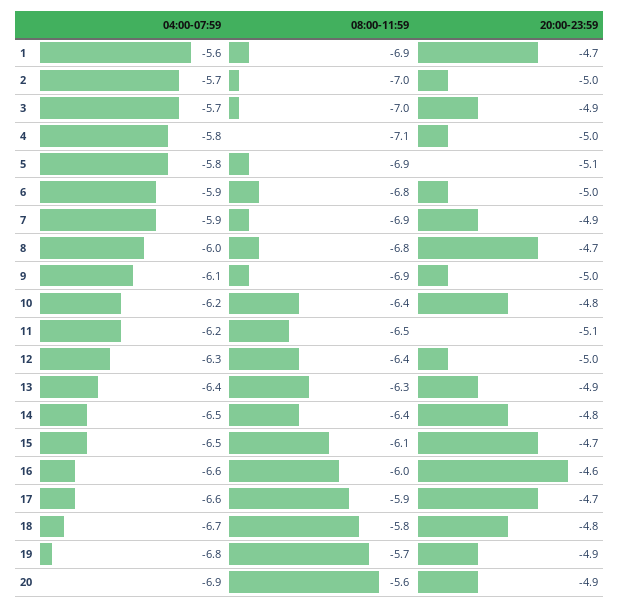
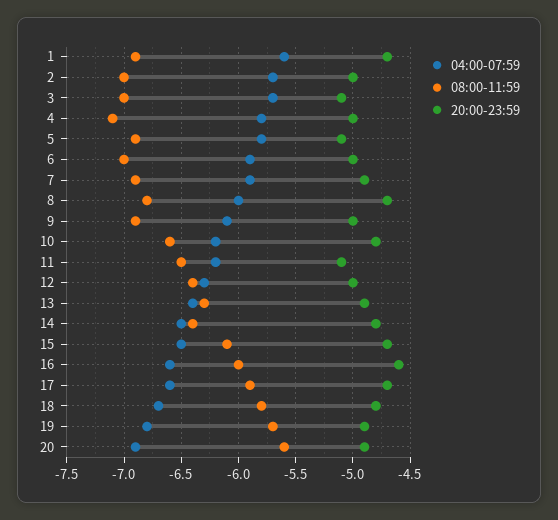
  {
    "04:00-07:59": {
      "1": -5.6,
      "2": -5.7,
      "3": -5.7,
      "4": -5.8,
      "5": -5.8,
      "6": -5.9,
      "7": -5.9,
      "8": -6,
      "9": -6.1,
      "10": -6.2,
      "11": -6.2,
      "12": -6.3,
      "13": -6.4,
      "14": -6.5,
      "15": -6.5,
      "16": -6.6,
      "17": -6.6,
      "18": -6.7,
      "19": -6.8,
      "20": -6.9
    },
    "08:00-11:59": {
      "1": -6.9,
      "2": -7,
      "3": -7,
      "4": -7.1,
      "5": -6.9,
-     "6": -6.8,
+     "6": -7,
      "7": -6.9,
      "8": -6.8,
      "9": -6.9,
-     "10": -6.4,
+     "10": -6.6,
      "11": -6.5,
      "12": -6.4,
      "13": -6.3,
      "14": -6.4,
      "15": -6.1,
      "16": -6,
      "17": -5.9,
      "18": -5.8,
      "19": -5.7,
      "20": -5.6
    },
    "20:00-23:59": {
      "1": -4.7,
      "2": -5,
-     "3": -4.9,
+     "3": -5.1,
      "4": -5,
      "5": -5.1,
      "6": -5,
      "7": -4.9,
      "8": -4.7,
      "9": -5,
      "10": -4.8,
      "11": -5.1,
      "12": -5,
      "13": -4.9,
      "14": -4.8,
      "15": -4.7,
      "16": -4.6,
      "17": -4.7,
      "18": -4.8,
      "19": -4.9,
      "20": -4.9
    }
  }

